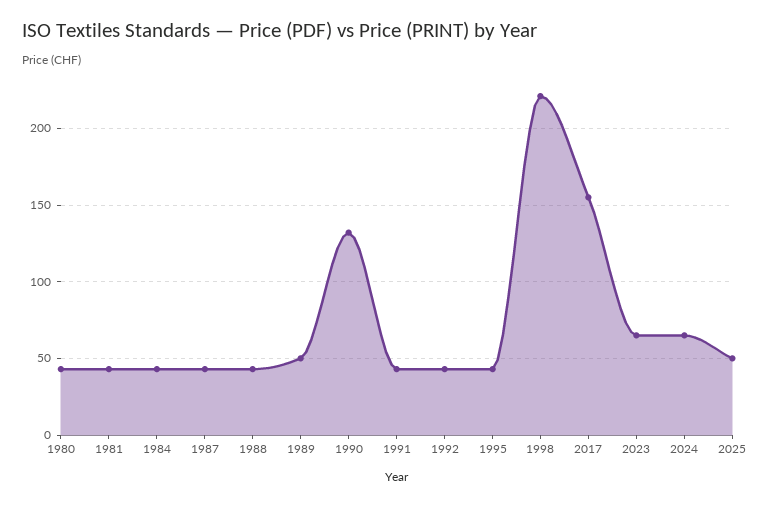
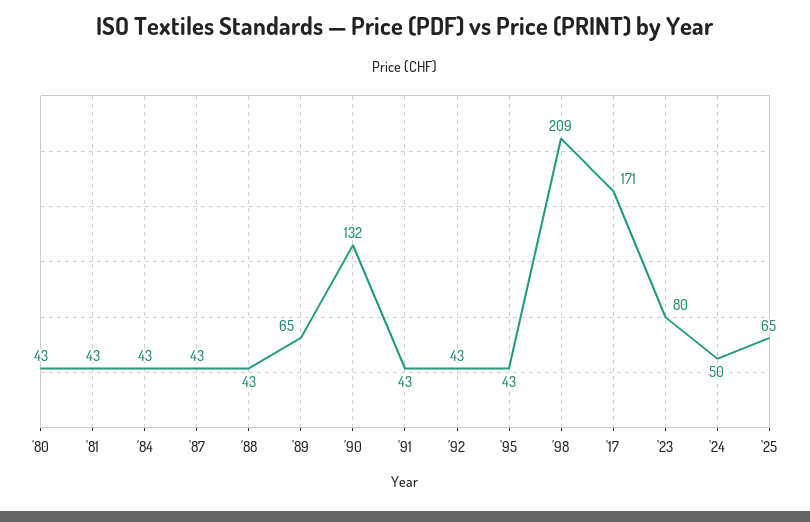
  {
    "1980": 43,
    "1981": 43,
    "1984": 43,
    "1987": 43,
    "1988": 43,
-   "1989": 50,
+   "1989": 65,
    "1990": 132,
    "1991": 43,
    "1992": 43,
    "1995": 43,
-   "1998": 220,
+   "1998": 209,
-   "2017": 155,
+   "2017": 171,
-   "2023": 65,
+   "2023": 80,
-   "2024": 65,
+   "2024": 50,
-   "2025": 50
+   "2025": 65
  }

